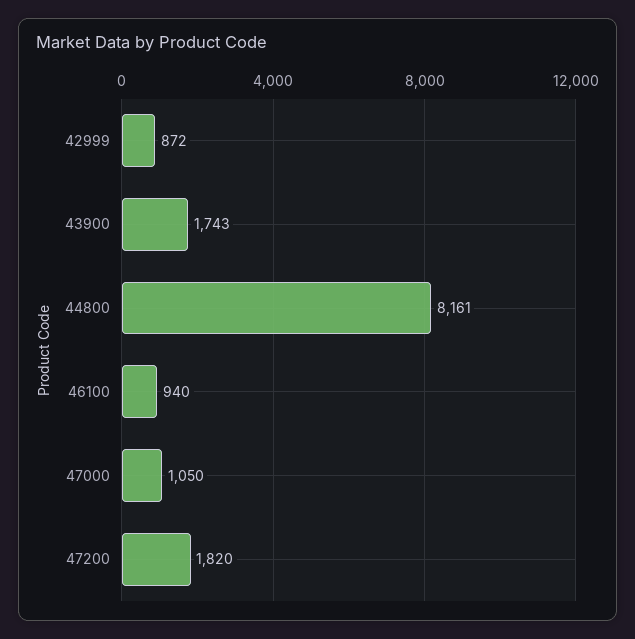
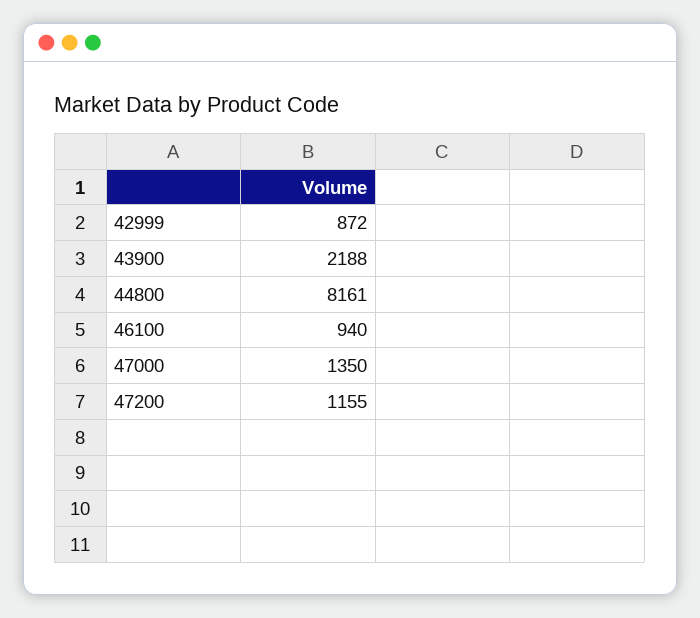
  {
    "42999": 872,
-   "43900": 1743,
+   "43900": 2188,
    "44800": 8161,
    "46100": 940,
-   "47000": 1050,
+   "47000": 1350,
-   "47200": 1820
+   "47200": 1155
  }

